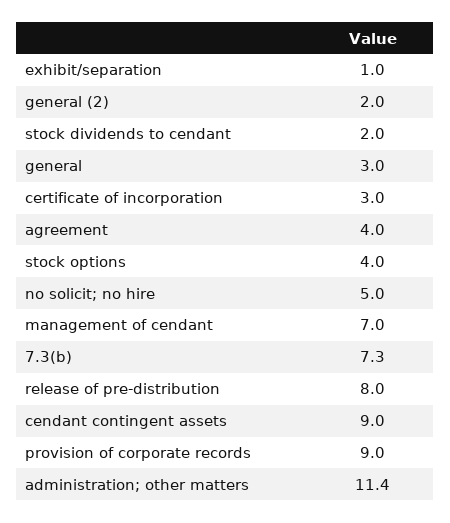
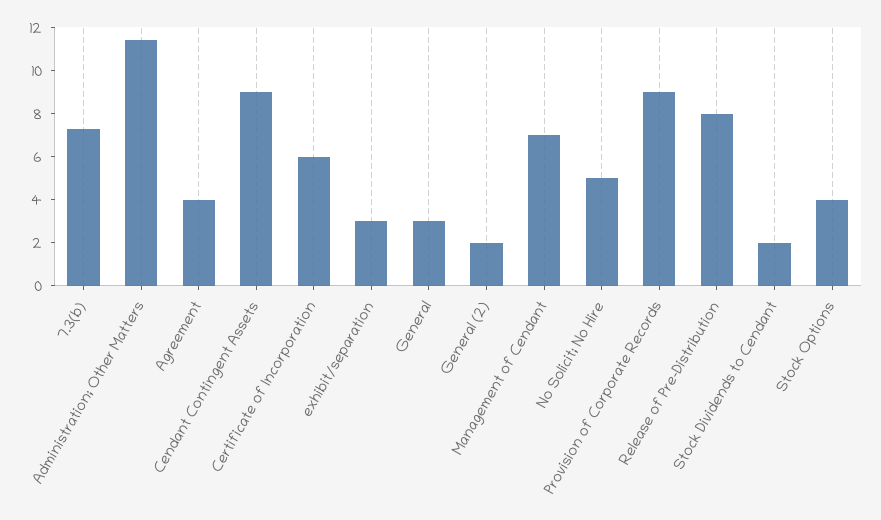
  {
-   "exhibit/separation": 1,
+   "exhibit/separation": 3,
    "general (2)": 2,
    "stock dividends to cendant": 2,
    "general": 3,
-   "certificate of incorporation": 3,
+   "certificate of incorporation": 6,
    "agreement": 4,
    "stock options": 4,
    "no solicit; no hire": 5,
    "management of cendant": 7,
    "7.3(b)": 7.3,
    "release of pre-distribution": 8,
    "cendant contingent assets": 9,
    "provision of corporate records": 9,
    "administration; other matters": 11.4
  }

